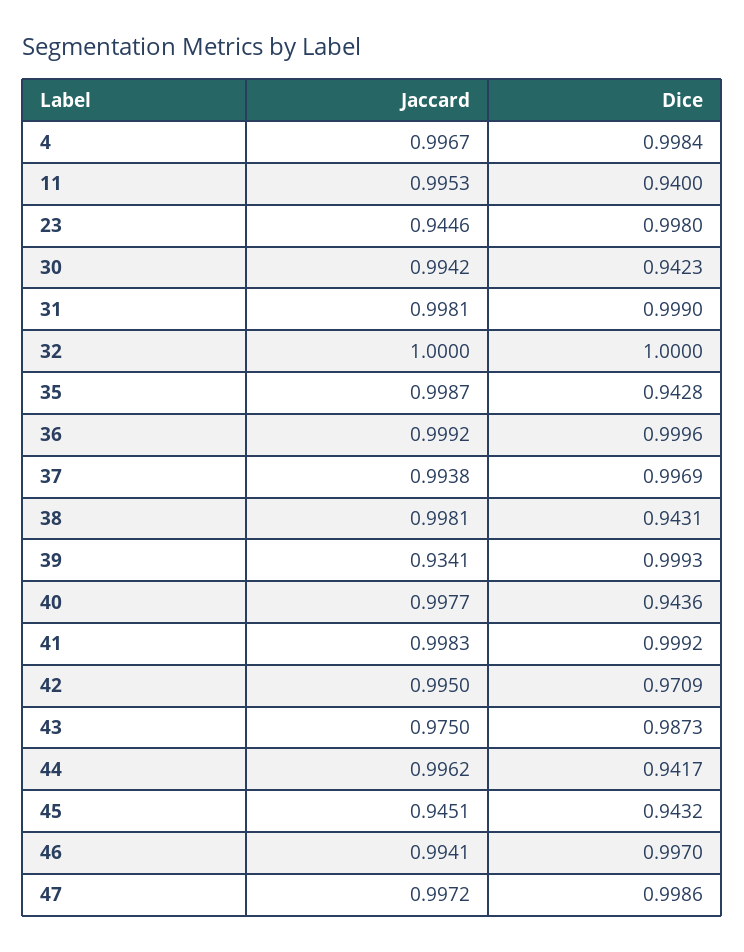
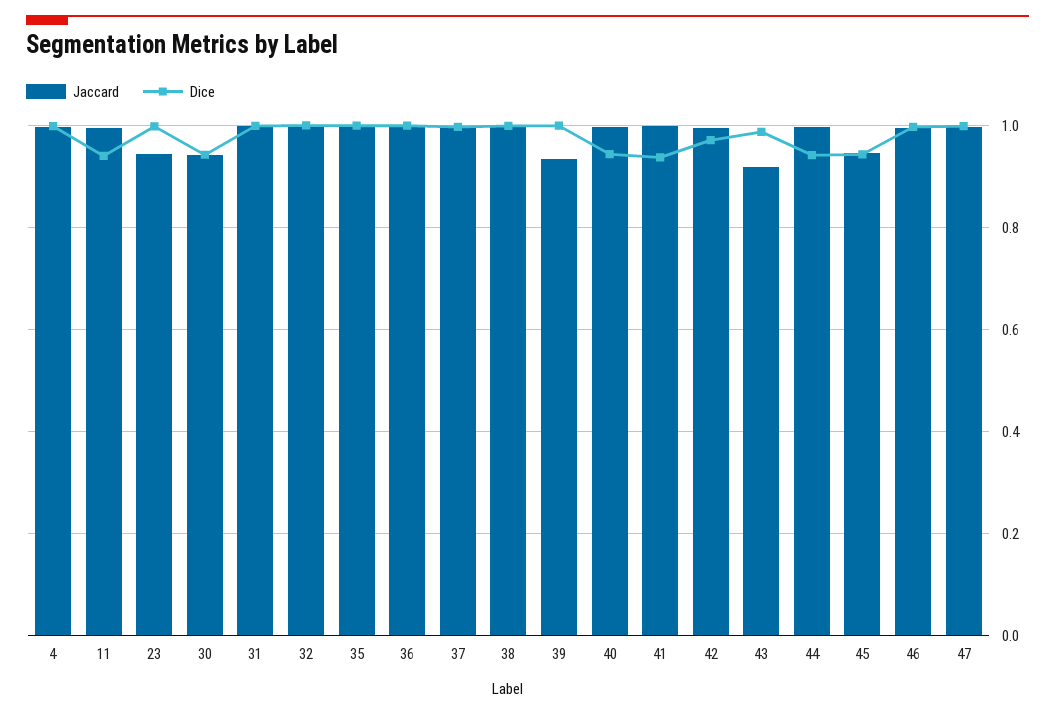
  {
    "Jaccard": {
      "4": 0.9967,
      "11": 0.9953,
      "23": 0.9446,
-     "30": 0.9942,
+     "30": 0.94,
      "31": 0.9981,
      "32": 1,
      "35": 0.9987,
      "36": 0.9992,
      "37": 0.9938,
      "38": 0.9981,
      "39": 0.9341,
      "40": 0.9977,
      "41": 0.9983,
      "42": 0.995,
-     "43": 0.975,
+     "43": 0.92,
      "44": 0.9962,
      "45": 0.9451,
      "46": 0.9941,
      "47": 0.9972
    },
    "Dice": {
      "4": 0.9984,
      "11": 0.94,
      "23": 0.998,
      "30": 0.9423,
      "31": 0.999,
      "32": 1,
-     "35": 0.9428,
+     "35": 1,
      "36": 0.9996,
      "37": 0.9969,
-     "38": 0.9431,
+     "38": 1,
      "39": 0.9993,
      "40": 0.9436,
-     "41": 0.9992,
+     "41": 0.94,
      "42": 0.9709,
      "43": 0.9873,
      "44": 0.9417,
      "45": 0.9432,
      "46": 0.997,
      "47": 0.9986
    }
  }

